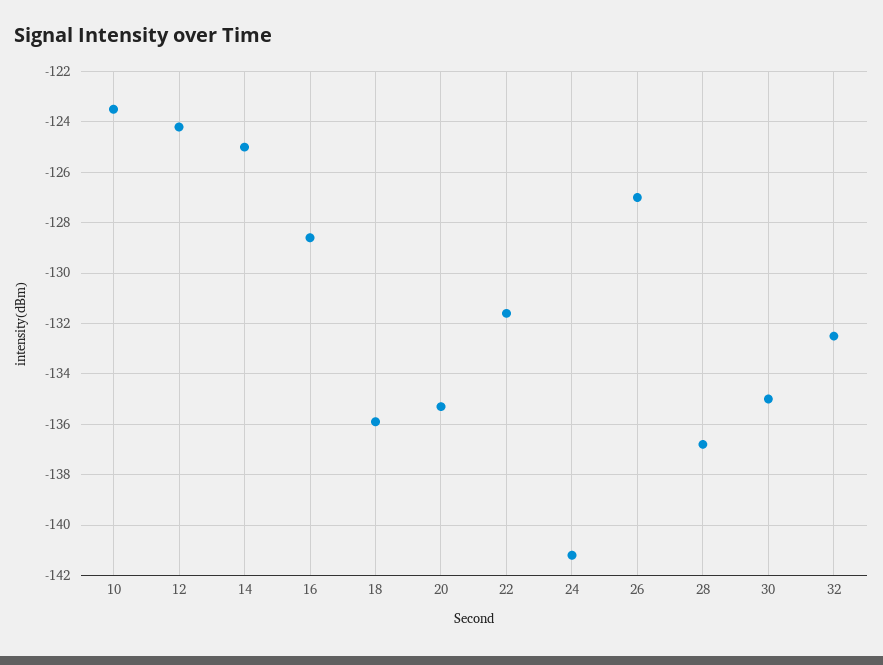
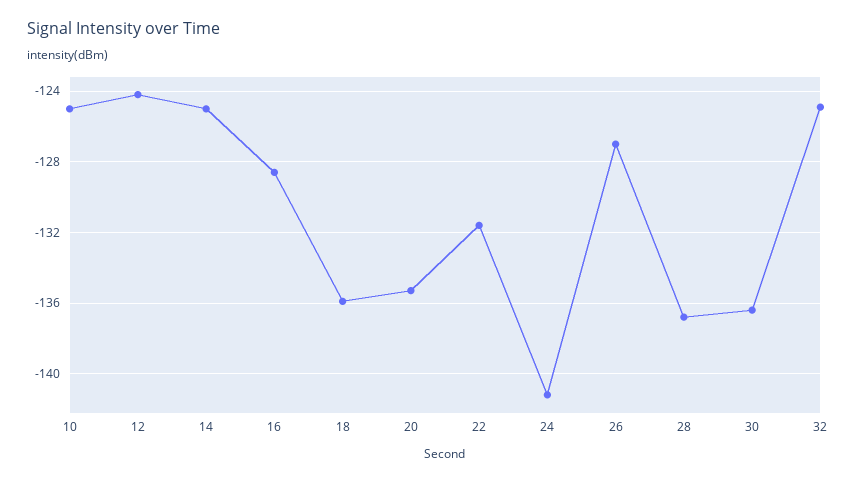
  {
-   "10": -123.5,
+   "10": -125,
    "12": -124,
    "14": -125,
    "16": -128.5,
    "18": -136,
    "20": -135.5,
    "22": -131.5,
    "24": -141,
    "26": -127,
    "28": -137,
-   "30": -135,
+   "30": -136.5,
-   "32": -132.5
+   "32": -125
  }

